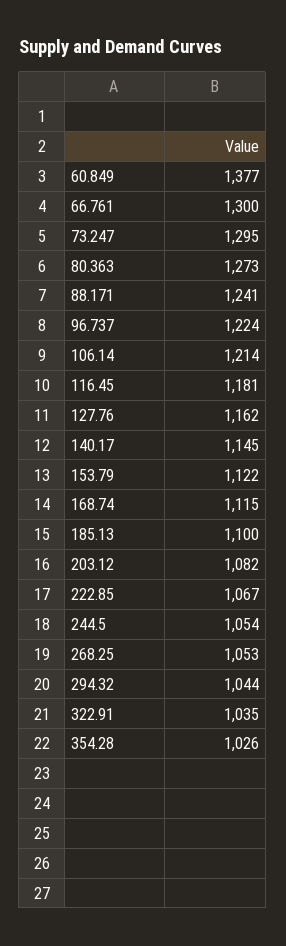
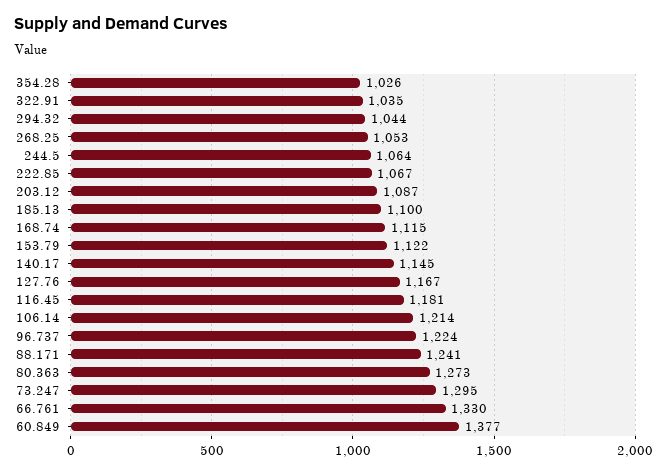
  {
    "60.849": 1377,
-   "66.761": 1300,
+   "66.761": 1330,
    "73.247": 1295,
    "80.363": 1273,
    "88.171": 1241,
    "96.737": 1224,
    "106.14": 1214,
    "116.45": 1181,
-   "127.76": 1162,
+   "127.76": 1167,
    "140.17": 1145,
    "153.79": 1122,
    "168.74": 1115,
    "185.13": 1100,
-   "203.12": 1082,
+   "203.12": 1087,
    "222.85": 1067,
-   "244.5": 1054,
+   "244.5": 1064,
    "268.25": 1053,
    "294.32": 1044,
    "322.91": 1035,
    "354.28": 1026
  }

